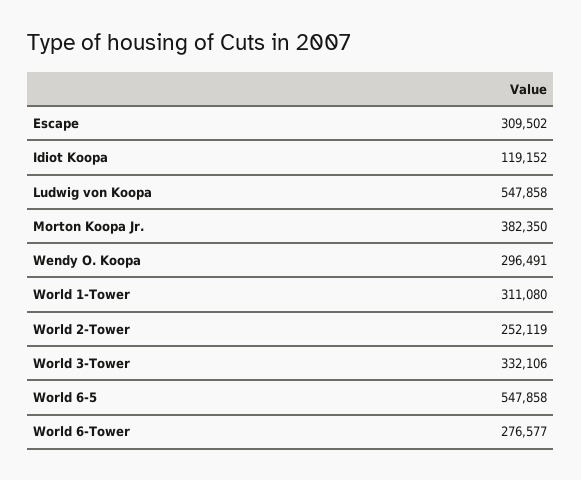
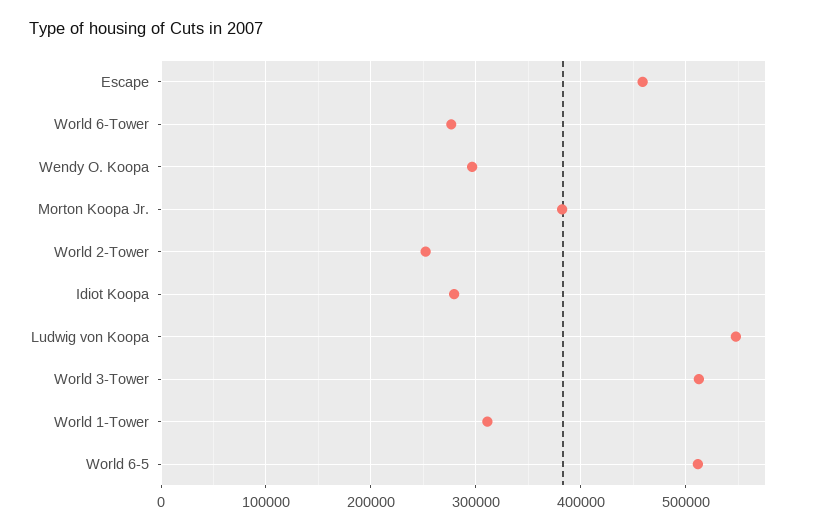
  {
-   "Escape": 309502,
+   "Escape": 460000,
-   "Idiot Koopa": 119152,
+   "Idiot Koopa": 280000,
    "Ludwig von Koopa": 547858,
    "Morton Koopa Jr.": 382350,
    "Wendy O. Koopa": 296491,
    "World 1-Tower": 311080,
    "World 2-Tower": 252119,
-   "World 3-Tower": 332106,
+   "World 3-Tower": 510000,
-   "World 6-5": 547858,
+   "World 6-5": 510000,
    "World 6-Tower": 276577
  }

